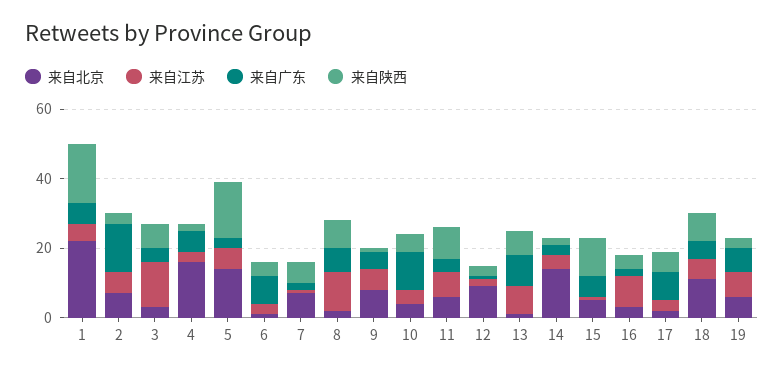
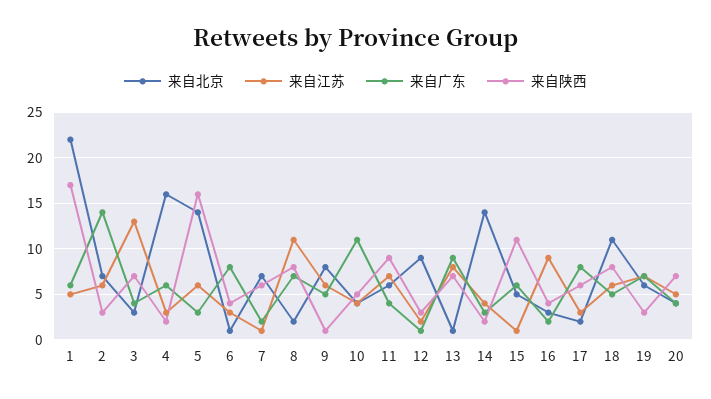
  {
    "来自北京": {
      "1": 22,
      "2": 7,
      "3": 3,
      "4": 16,
      "5": 14,
      "6": 1,
      "7": 7,
      "8": 2,
      "9": 8,
      "10": 4,
      "11": 6,
      "12": 9,
      "13": 1,
      "14": 14,
      "15": 5,
      "16": 3,
      "17": 2,
      "18": 11,
-     "19": 6
+     "19": 6,
+     "20": 4
    },
    "来自江苏": {
      "1": 5,
      "2": 6,
      "3": 13,
      "4": 3,
      "5": 6,
      "6": 3,
      "7": 1,
      "8": 11,
      "9": 6,
      "10": 4,
      "11": 7,
      "12": 2,
      "13": 8,
      "14": 4,
      "15": 1,
      "16": 9,
      "17": 3,
      "18": 6,
-     "19": 7
+     "19": 7,
+     "20": 5
    },
    "来自广东": {
      "1": 6,
      "2": 14,
      "3": 4,
      "4": 6,
      "5": 3,
      "6": 8,
      "7": 2,
      "8": 7,
      "9": 5,
      "10": 11,
      "11": 4,
      "12": 1,
      "13": 9,
      "14": 3,
      "15": 6,
      "16": 2,
      "17": 8,
      "18": 5,
-     "19": 7
+     "19": 7,
+     "20": 4
    },
    "来自陕西": {
      "1": 17,
      "2": 3,
      "3": 7,
      "4": 2,
      "5": 16,
      "6": 4,
      "7": 6,
      "8": 8,
      "9": 1,
      "10": 5,
      "11": 9,
      "12": 3,
      "13": 7,
      "14": 2,
      "15": 11,
      "16": 4,
      "17": 6,
      "18": 8,
-     "19": 3
+     "19": 3,
+     "20": 7
    }
  }

